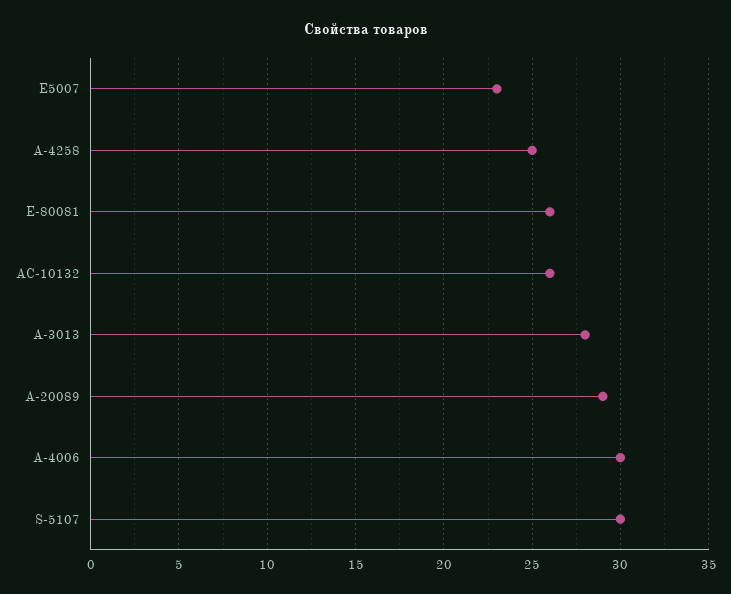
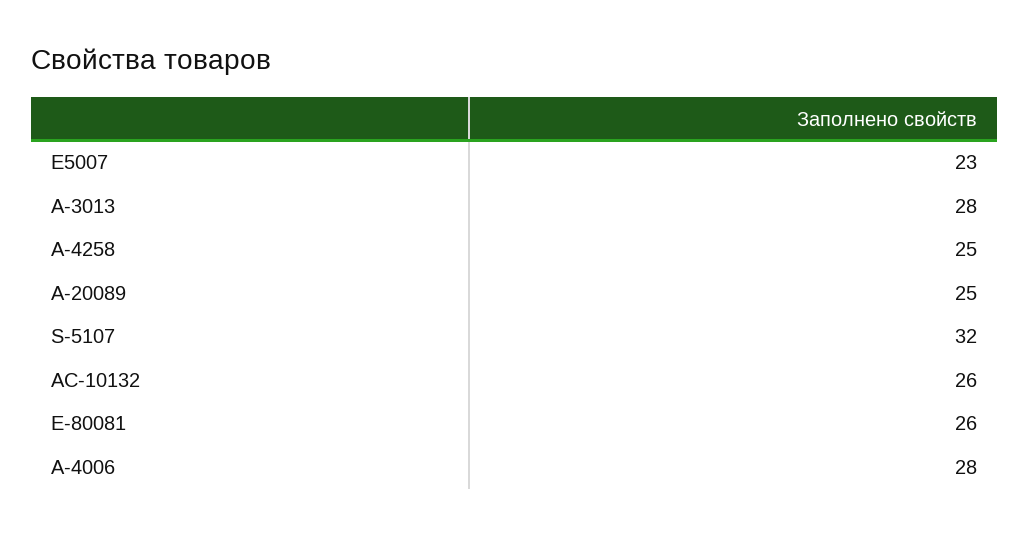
  {
    "Е5007": 23,
    "А-4258": 25,
    "Е-80081": 26,
    "АС-10132": 26,
    "А-3013": 28,
-   "А-20089": 29,
+   "А-20089": 25,
-   "A-4006": 30,
+   "A-4006": 28,
-   "S-5107": 30
+   "S-5107": 32
  }

